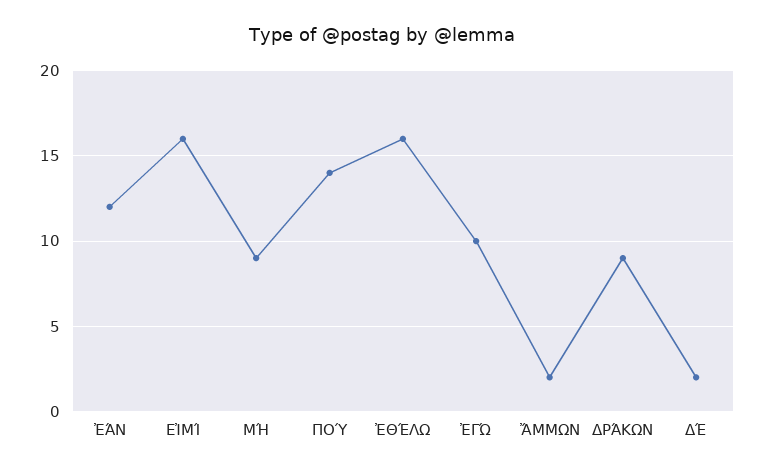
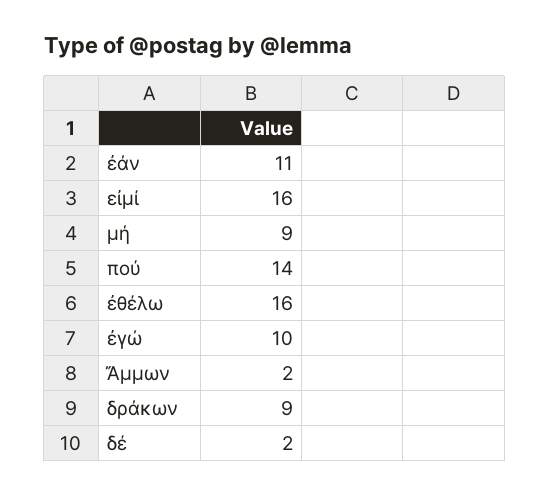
  {
-   "ἘΆΝ": 12,
+   "ἘΆΝ": 11,
    "ΕἸΜΊ": 16,
    "ΜΉ": 9,
    "ΠΟΎ": 14,
    "ἘΘΈΛΩ": 16,
    "ἘΓΏ": 10,
    "ἌΜΜΩΝ": 2,
    "ΔΡΆΚΩΝ": 9,
    "ΔΈ": 2
  }

